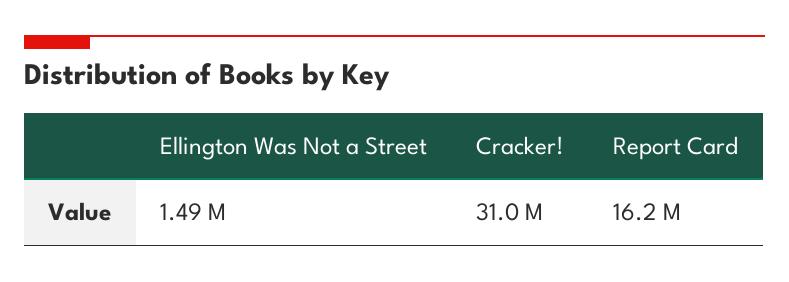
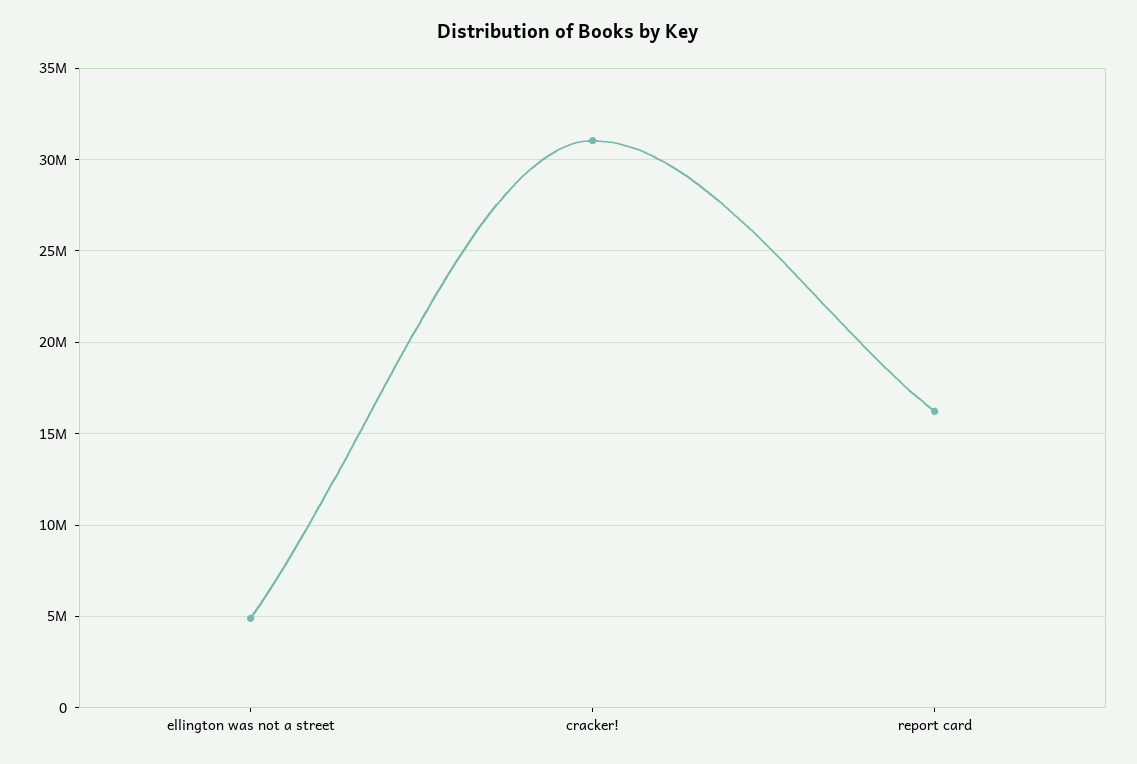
  {
-   "Ellington Was Not a Street": 1490000,
+   "Ellington Was Not a Street": 5000000,
    "Cracker!": 31000000,
    "Report Card": 16200000
  }

